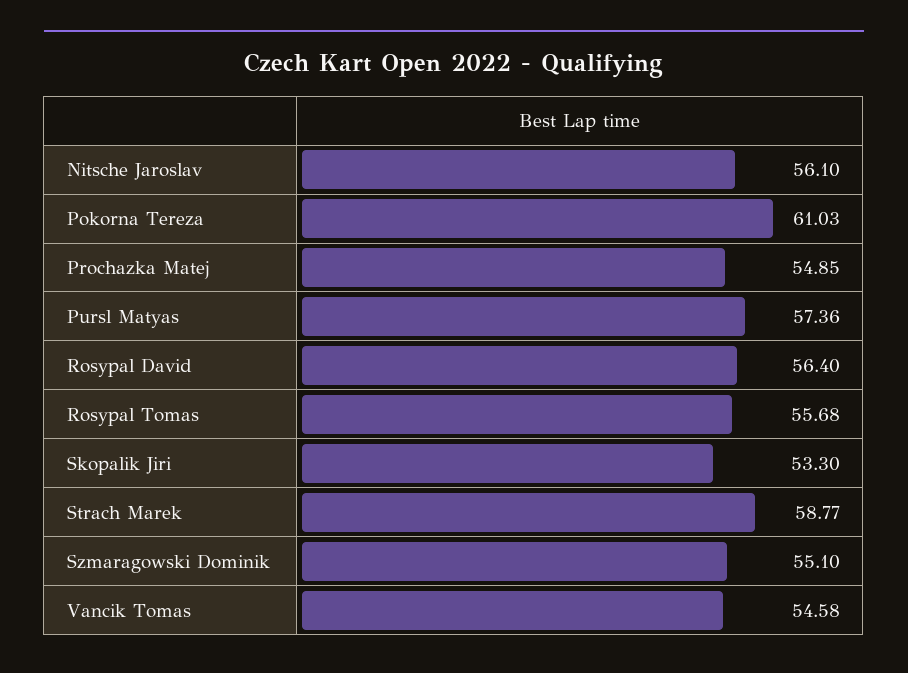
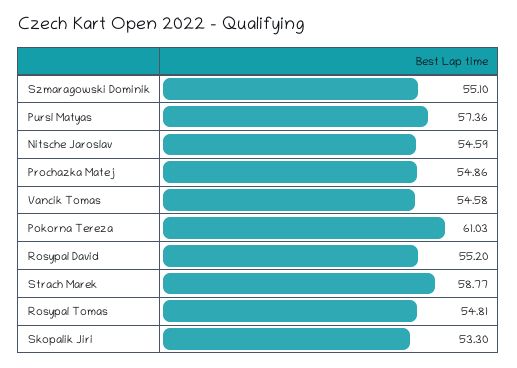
  {
-   "Nitsche Jaroslav": 56.1,
+   "Nitsche Jaroslav": 54.59,
    "Pokorna Tereza": 61.03,
-   "Prochazka Matej": 54.85,
+   "Prochazka Matej": 54.86,
    "Pursl Matyas": 57.36,
-   "Rosypal David": 56.4,
+   "Rosypal David": 55.2,
-   "Rosypal Tomas": 55.68,
+   "Rosypal Tomas": 54.81,
    "Skopalik Jiri": 53.3,
    "Strach Marek": 58.77,
    "Szmaragowski Dominik": 55.1,
    "Vancik Tomas": 54.58
  }

